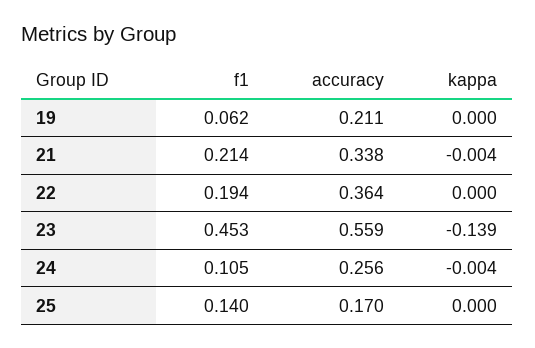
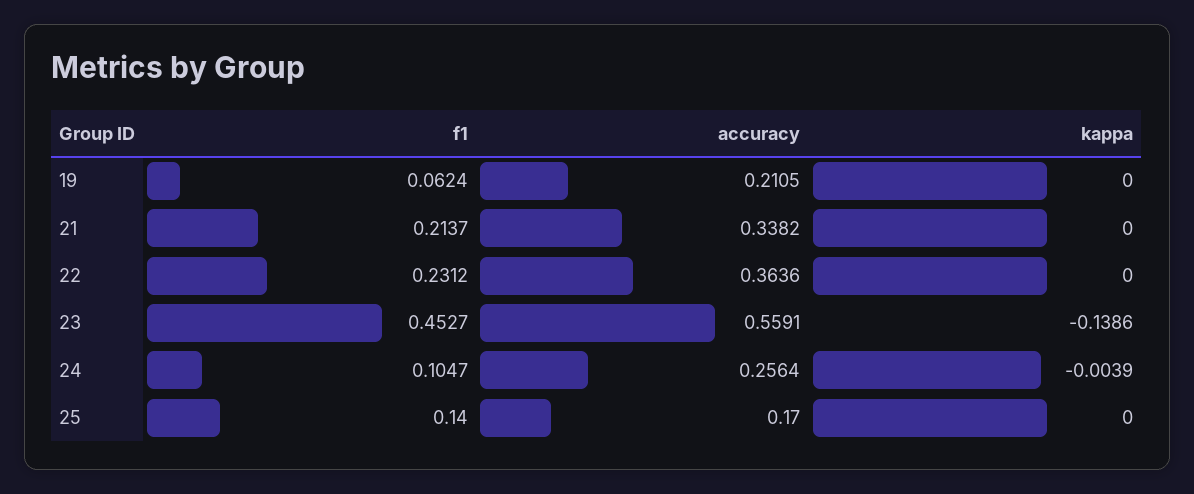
  {
    "f1": {
      "19": 0.0624,
      "21": 0.2137,
-     "22": 0.194,
+     "22": 0.2312,
      "23": 0.4527,
      "24": 0.1047,
      "25": 0.14
    },
    "accuracy": {
      "19": 0.2105,
      "21": 0.3382,
      "22": 0.3636,
      "23": 0.5591,
      "24": 0.2564,
      "25": 0.17
    },
    "kappa": {
      "19": 0,
-     "21": -0.004,
+     "21": 0,
      "22": 0,
      "23": -0.1386,
      "24": -0.0039,
      "25": 0
    }
  }

